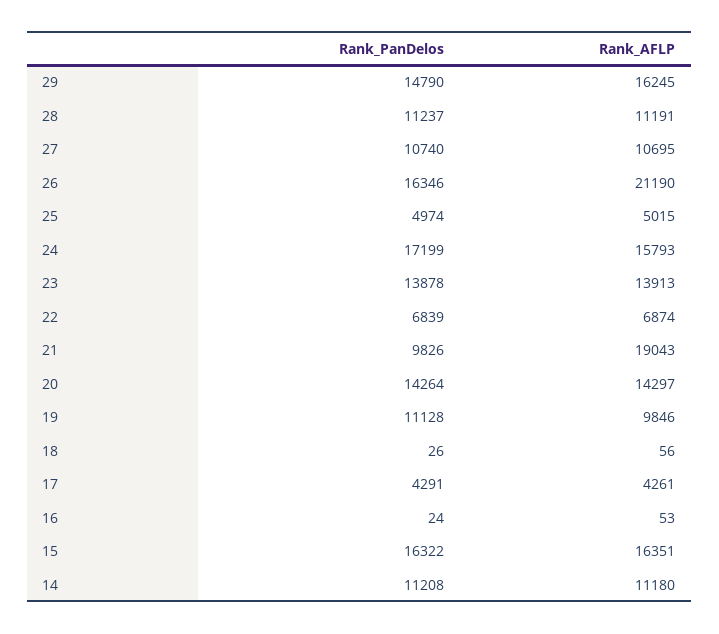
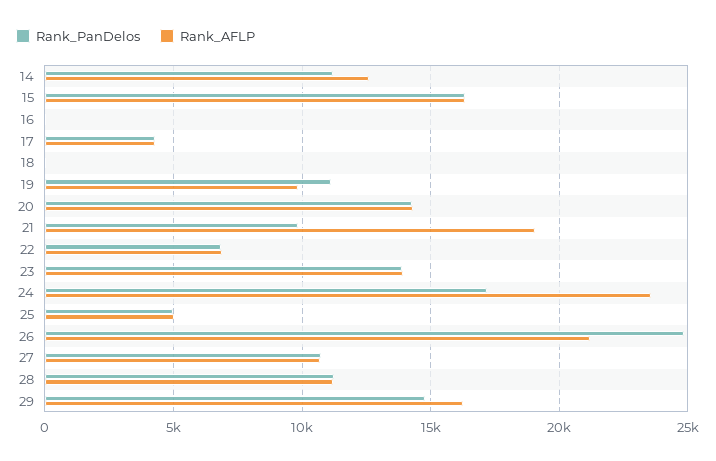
  {
    "Rank_PanDelos": {
      "29": 14790,
      "28": 11237,
      "27": 10740,
-     "26": 16346,
+     "26": 25000,
      "25": 4974,
      "24": 17199,
      "23": 13878,
      "22": 6839,
      "21": 9826,
      "20": 14264,
      "19": 11128,
      "18": 26,
      "17": 4291,
      "16": 24,
      "15": 16322,
      "14": 11208
    },
    "Rank_AFLP": {
      "29": 16245,
      "28": 11191,
      "27": 10695,
      "26": 21190,
      "25": 5015,
-     "24": 15793,
+     "24": 23500,
      "23": 13913,
      "22": 6874,
      "21": 19043,
      "20": 14297,
      "19": 9846,
      "18": 56,
      "17": 4261,
      "16": 53,
      "15": 16351,
-     "14": 11180
+     "14": 12500
    }
  }

